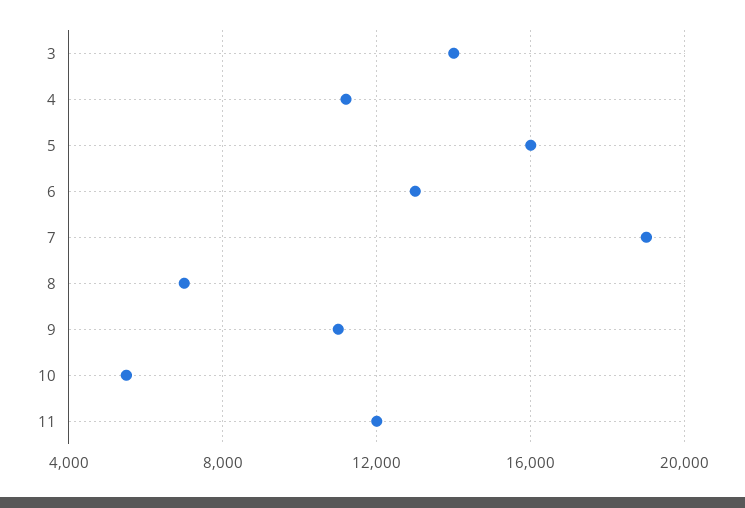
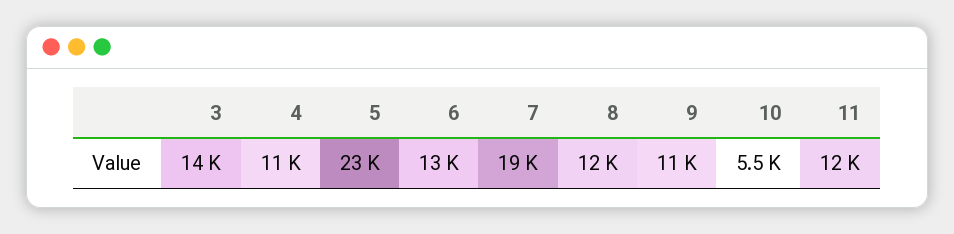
  {
    "3": 14000,
    "4": 11000,
-   "5": 16000,
+   "5": 23000,
    "6": 13000,
    "7": 19000,
-   "8": 7000,
+   "8": 12000,
    "9": 11000,
    "10": 5500,
    "11": 12000
  }

